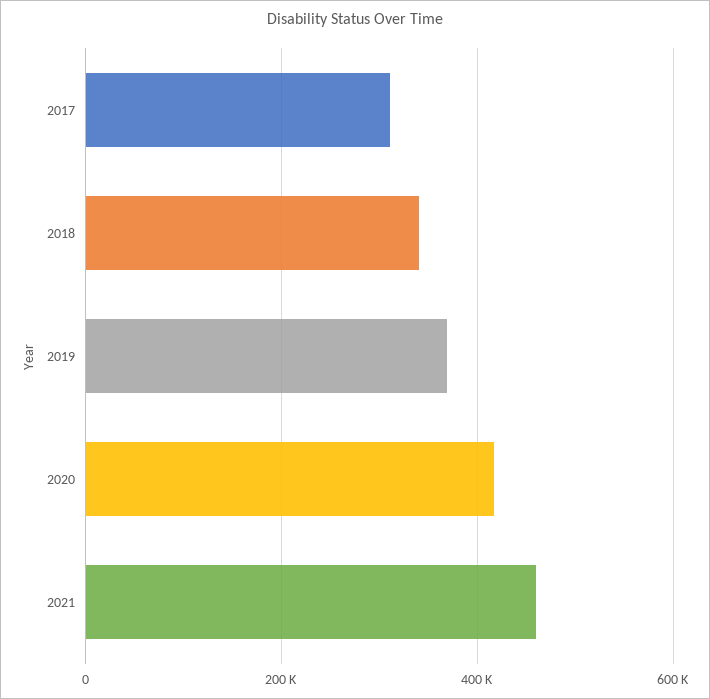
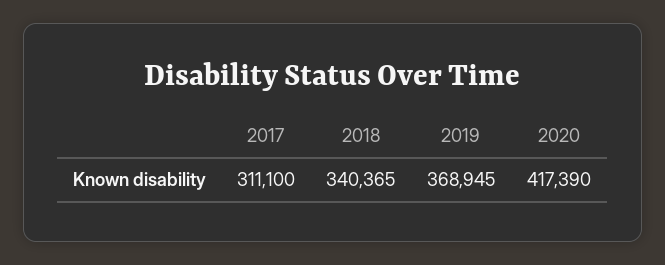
  {
    "2017": 311100,
    "2018": 340365,
    "2019": 368945,
-   "2020": 417390,
+   "2020": 417390
-   "2021": 460000
  }

